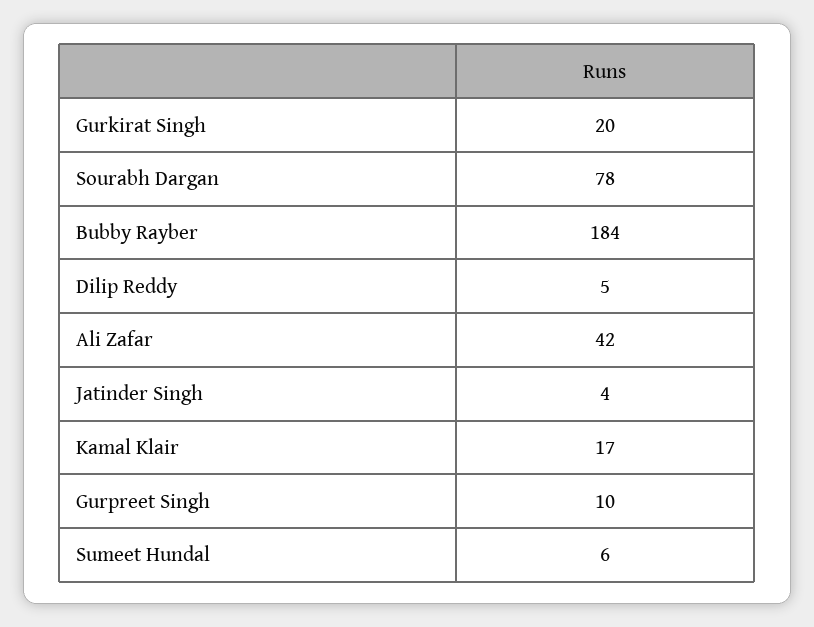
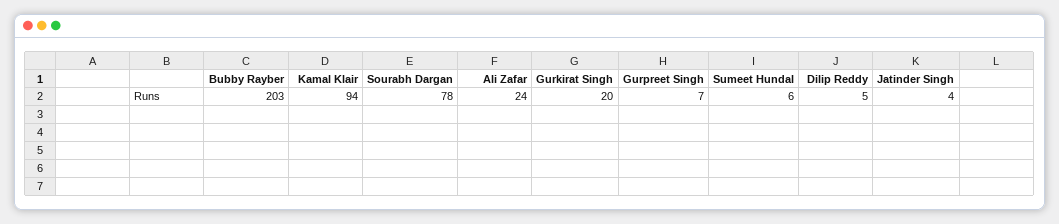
  {
    "Gurkirat Singh": 20,
    "Sourabh Dargan": 78,
-   "Bubby Rayber": 184,
+   "Bubby Rayber": 203,
    "Dilip Reddy": 5,
-   "Ali Zafar": 42,
+   "Ali Zafar": 24,
    "Jatinder Singh": 4,
-   "Kamal Klair": 17,
+   "Kamal Klair": 94,
-   "Gurpreet Singh": 10,
+   "Gurpreet Singh": 7,
    "Sumeet Hundal": 6
  }

